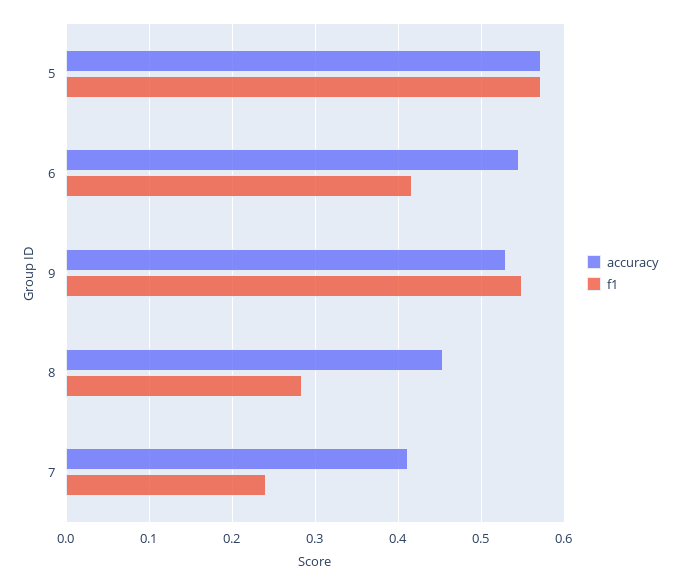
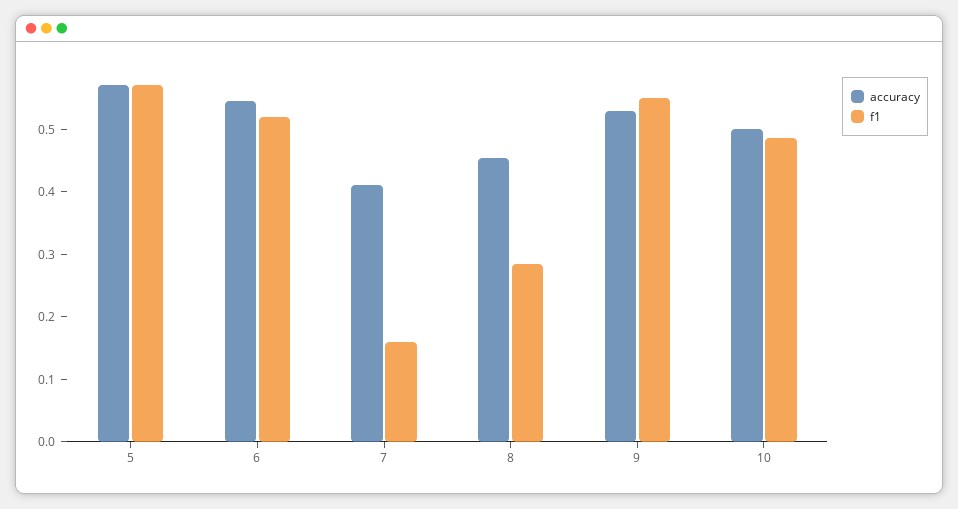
  {
    "accuracy": {
      "5": 0.57,
      "6": 0.55,
      "9": 0.53,
      "8": 0.45,
-     "7": 0.41
+     "7": 0.41,
+     "10": 0.5
    },
    "f1": {
      "5": 0.57,
-     "6": 0.42,
+     "6": 0.52,
      "9": 0.55,
      "8": 0.28,
-     "7": 0.24
+     "7": 0.16,
+     "10": 0.48
    }
  }

